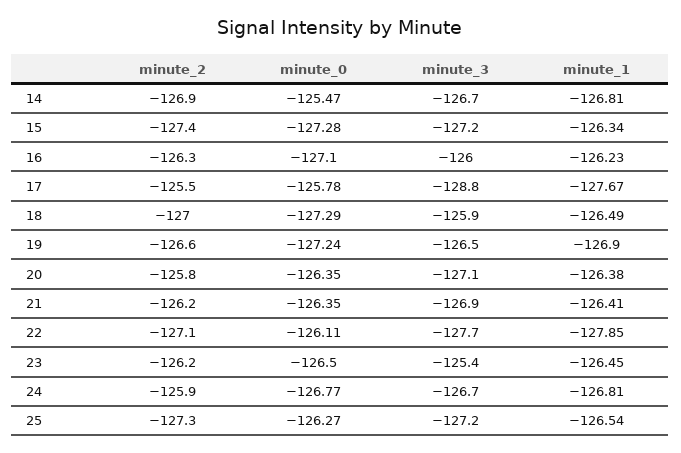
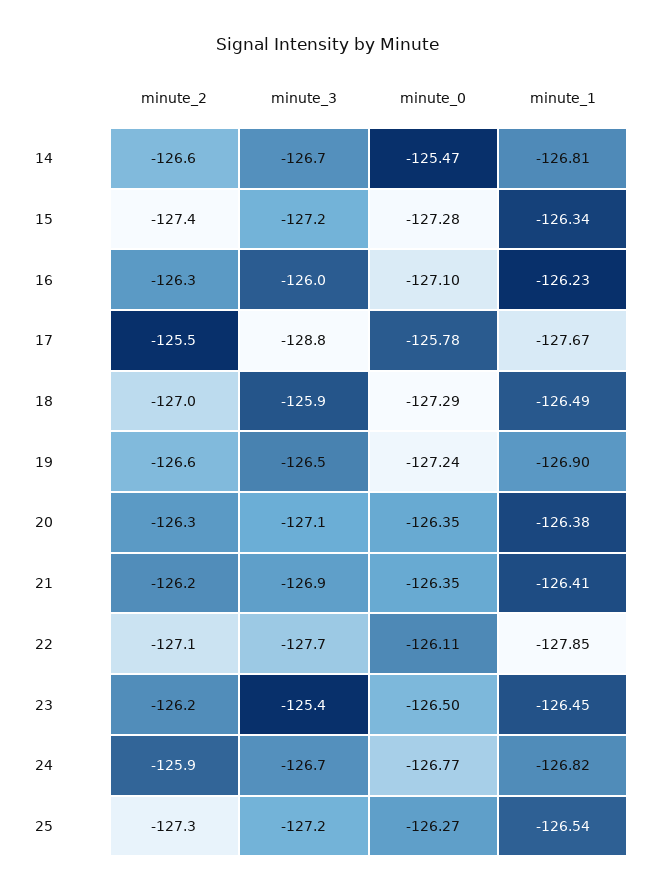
  {
    "minute_2": {
-     "14": -126.9,
+     "14": -126.6,
      "15": -127.4,
      "16": -126.3,
      "17": -125.5,
      "18": -127,
      "19": -126.6,
-     "20": -125.8,
+     "20": -126.3,
      "21": -126.2,
      "22": -127.1,
      "23": -126.2,
      "24": -125.9,
      "25": -127.3
    },
    "minute_0": {
      "14": -125.47,
      "15": -127.28,
      "16": -127.1,
      "17": -125.78,
      "18": -127.29,
      "19": -127.24,
      "20": -126.35,
      "21": -126.35,
      "22": -126.11,
      "23": -126.5,
      "24": -126.77,
      "25": -126.27
    },
    "minute_3": {
      "14": -126.7,
      "15": -127.2,
      "16": -126,
      "17": -128.8,
      "18": -125.9,
      "19": -126.5,
      "20": -127.1,
      "21": -126.9,
      "22": -127.7,
      "23": -125.4,
      "24": -126.7,
      "25": -127.2
    },
    "minute_1": {
      "14": -126.81,
      "15": -126.34,
      "16": -126.23,
      "17": -127.67,
      "18": -126.49,
      "19": -126.9,
      "20": -126.38,
      "21": -126.41,
      "22": -127.85,
      "23": -126.45,
-     "24": -126.81,
+     "24": -126.82,
      "25": -126.54
    }
  }

